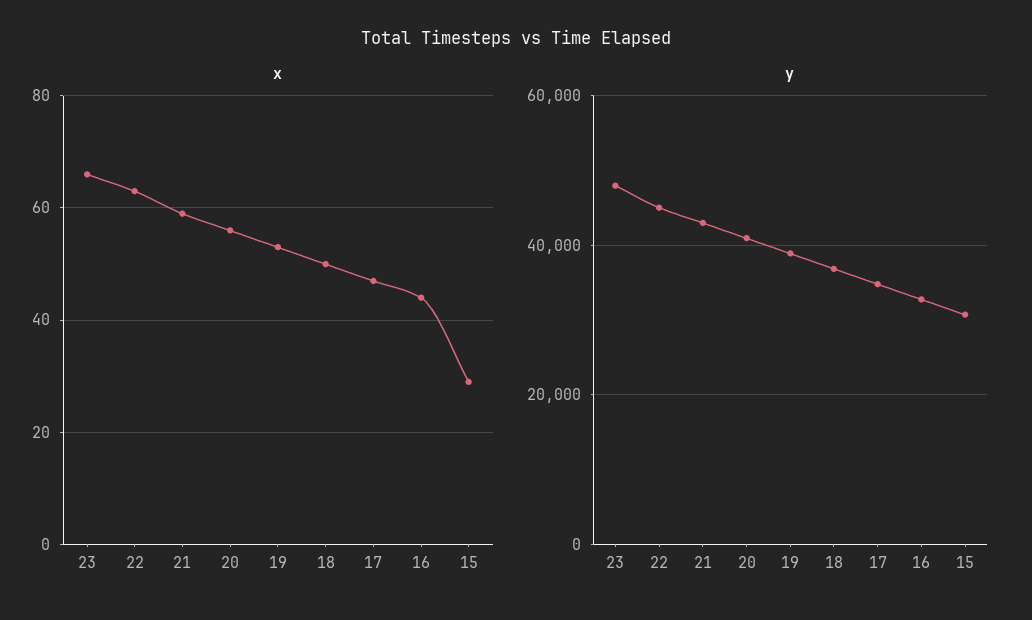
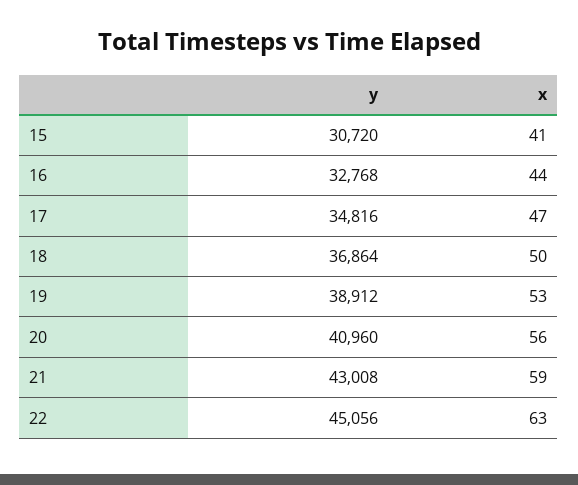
  {
    "x": {
-     "23": 65,
      "22": 63,
      "21": 59,
      "20": 56,
      "19": 53,
      "18": 50,
      "17": 47,
      "16": 44,
-     "15": 30
+     "15": 41
    },
    "y": {
-     "23": 48000,
      "22": 45056,
      "21": 43008,
      "20": 40960,
      "19": 38912,
      "18": 36864,
      "17": 34816,
      "16": 32768,
      "15": 30720
    }
  }

